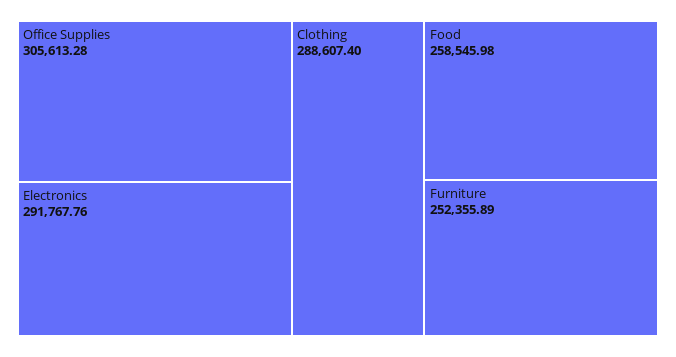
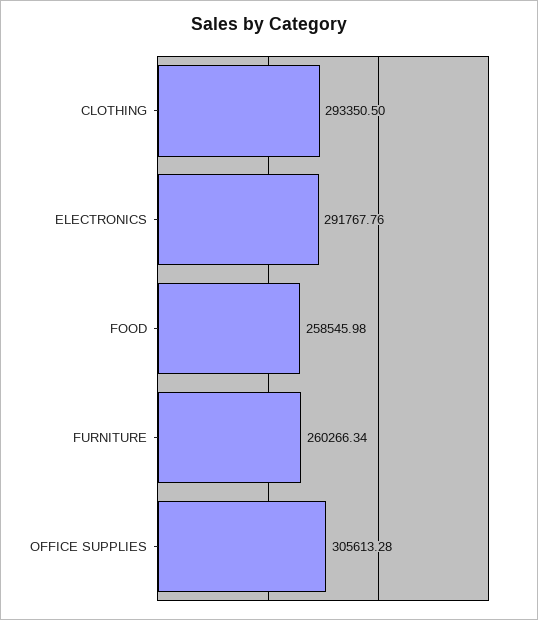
  {
    "Office Supplies": 305613.28,
    "Electronics": 291767.76,
-   "Clothing": 288607.4,
+   "Clothing": 293350.5,
    "Food": 258545.98,
-   "Furniture": 252355.89
+   "Furniture": 260266.34
  }

